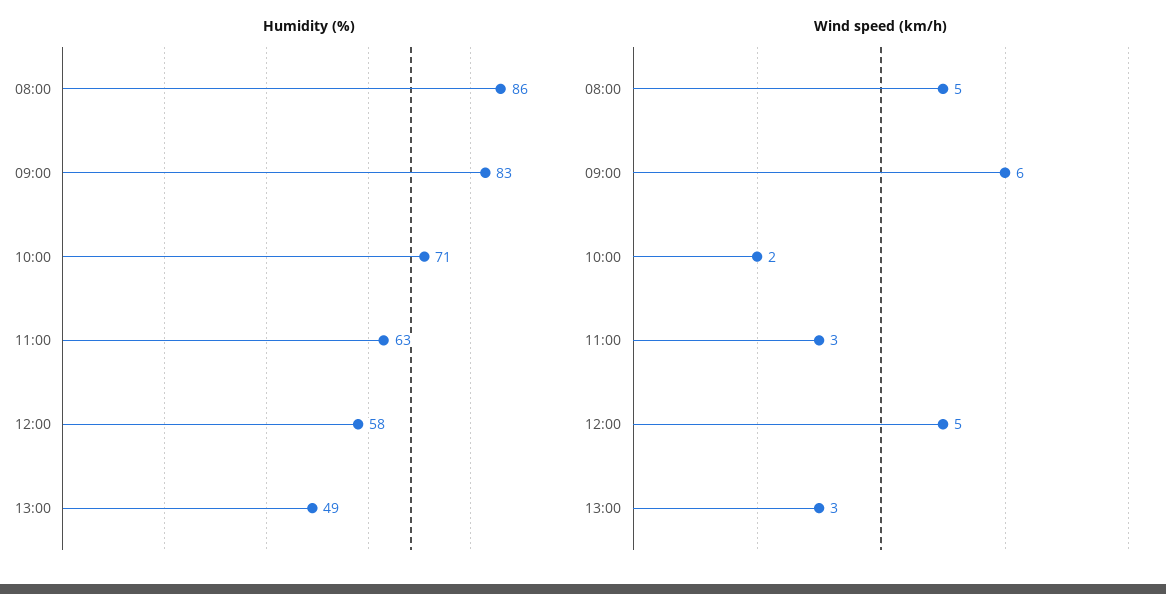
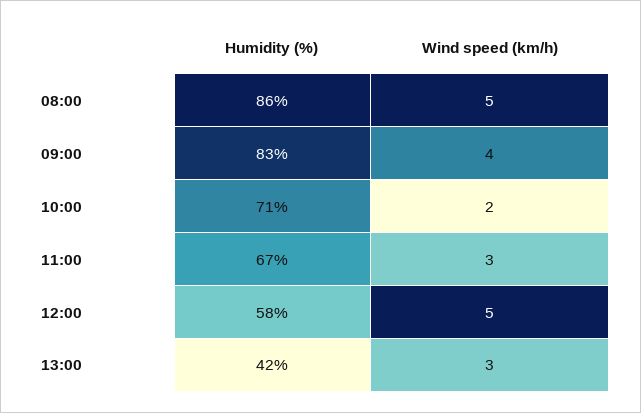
  {
    "Humidity (%)": {
      "08:00": 86,
      "09:00": 83,
      "10:00": 71,
-     "11:00": 63,
+     "11:00": 67,
      "12:00": 58,
-     "13:00": 49
+     "13:00": 42
    },
    "Wind speed (km/h)": {
      "08:00": 5,
-     "09:00": 6,
+     "09:00": 4,
      "10:00": 2,
      "11:00": 3,
      "12:00": 5,
      "13:00": 3
    }
  }

